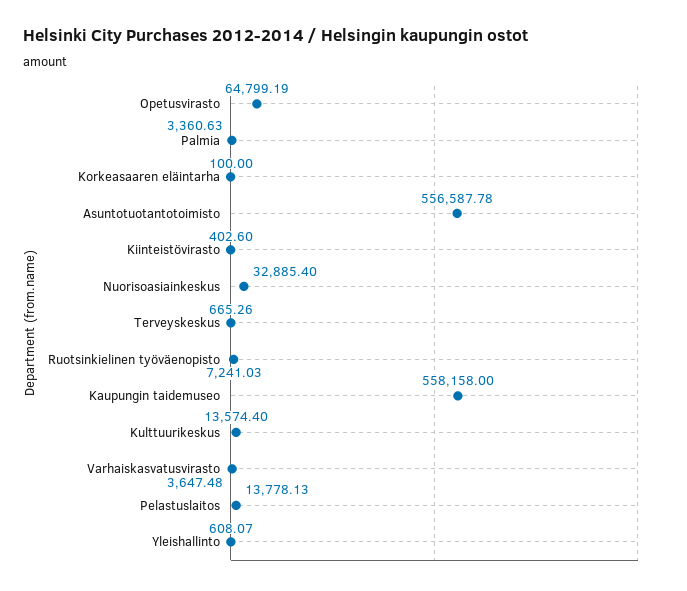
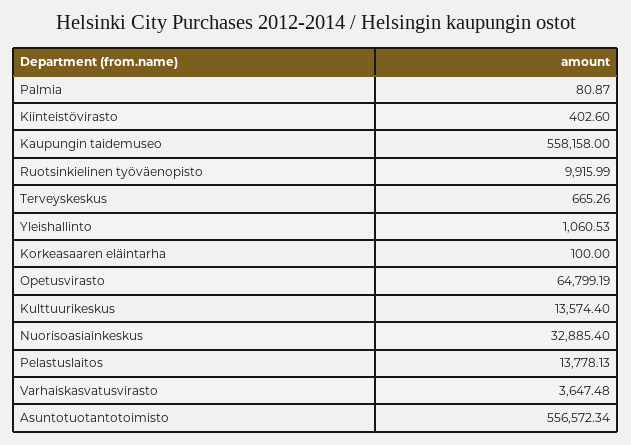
  {
    "Opetusvirasto": 64799.19,
-   "Palmia": 3360.63,
+   "Palmia": 80.87,
    "Korkeasaaren eläintarha": 100,
-   "Asuntotuotantotoimisto": 556587.78,
+   "Asuntotuotantotoimisto": 556572.34,
    "Kiinteistövirasto": 402.6,
    "Nuorisoasiainkeskus": 32885.4,
    "Terveyskeskus": 665.26,
-   "Ruotsinkielinen työväenopisto": 7241.03,
+   "Ruotsinkielinen työväenopisto": 9915.99,
    "Kaupungin taidemuseo": 558158,
    "Kulttuurikeskus": 13574.4,
    "Varhaiskasvatusvirasto": 3647.48,
    "Pelastuslaitos": 13778.13,
-   "Yleishallinto": 608.07
+   "Yleishallinto": 1060.53
  }

